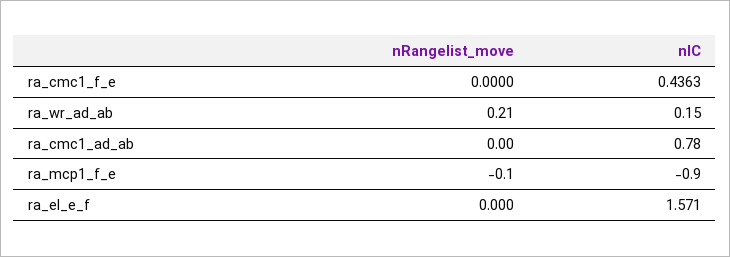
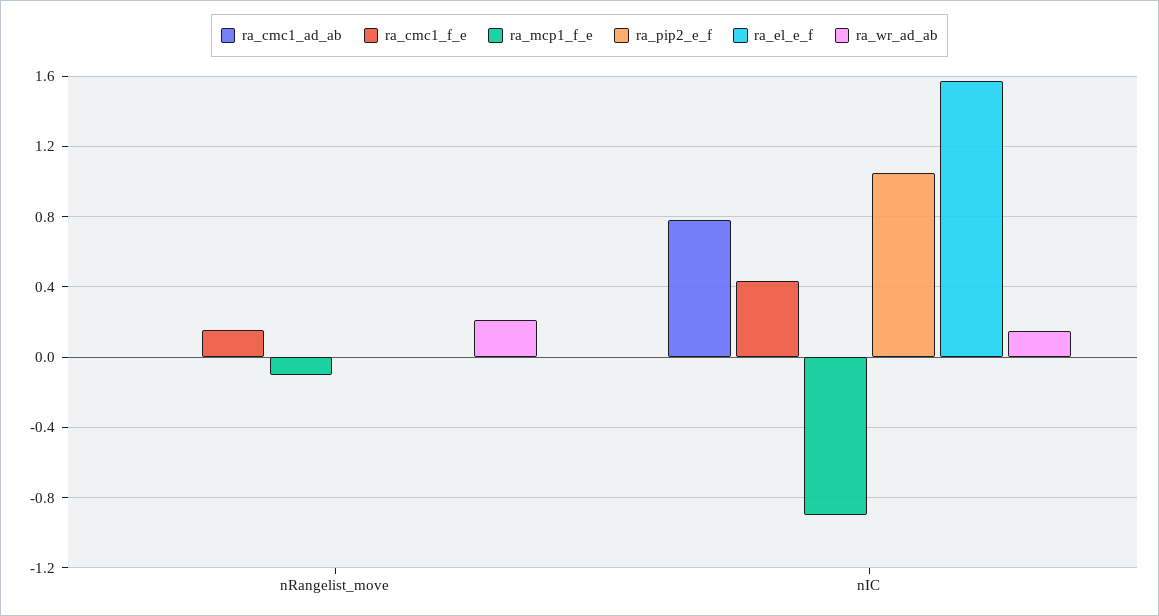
  {
    "ra_cmc1_f_e": {
-     "nRangelist_move": 0,
+     "nRangelist_move": 0.15,
      "nIC": 0.4363
    },
    "ra_wr_ad_ab": {
      "nRangelist_move": 0.21,
      "nIC": 0.15
    },
    "ra_cmc1_ad_ab": {
      "nRangelist_move": 0,
      "nIC": 0.78
    },
    "ra_mcp1_f_e": {
      "nRangelist_move": -0.1,
      "nIC": -0.9
    },
    "ra_el_e_f": {
      "nRangelist_move": 0,
      "nIC": 1.571
-   }
+   },
+   "ra_pip2_e_f": {
+     "nRangelist_move": 0,
+     "nIC": 1.05
+   }
  }

